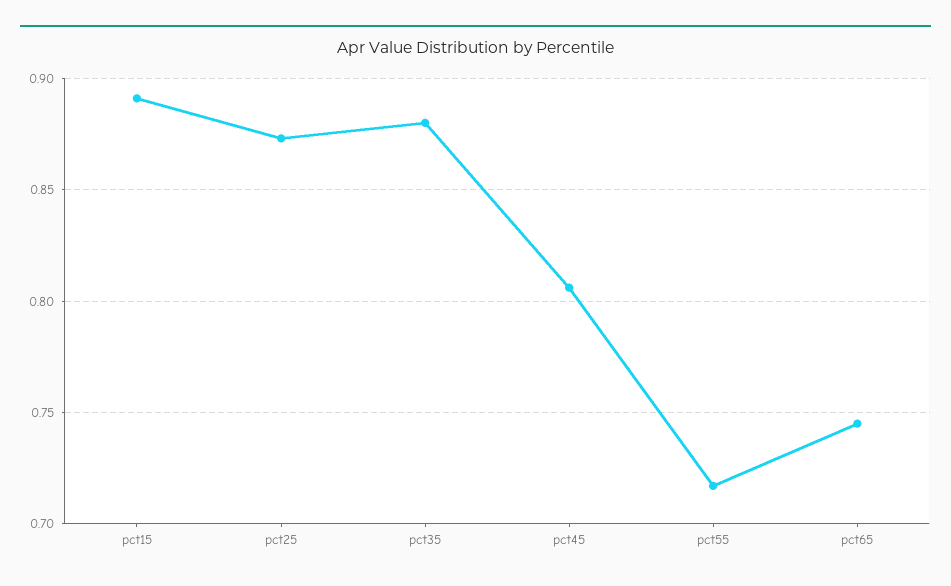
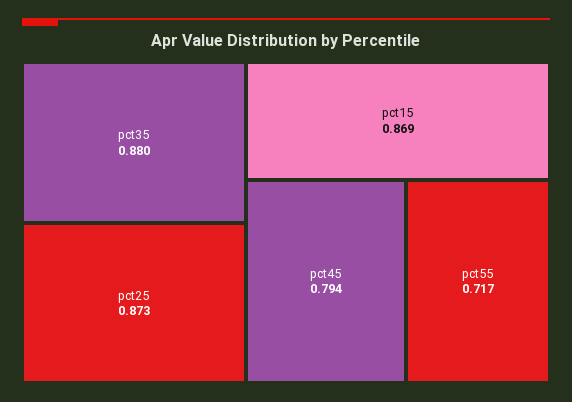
  {
-   "pct15": 0.89,
+   "pct15": 0.869,
    "pct25": 0.873,
    "pct35": 0.88,
-   "pct45": 0.805,
+   "pct45": 0.794,
-   "pct55": 0.717,
+   "pct55": 0.717
-   "pct65": 0.745
  }

